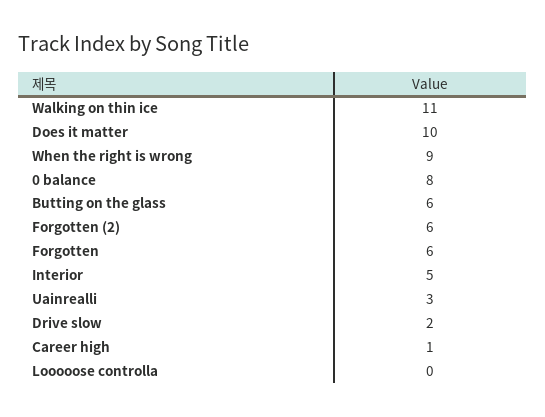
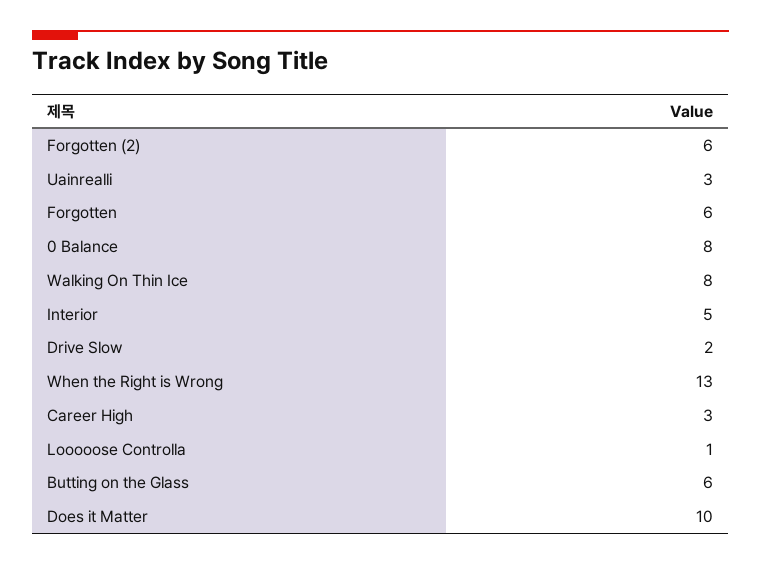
  {
-   "Walking on thin ice": 11,
+   "Walking on thin ice": 8,
    "Does it matter": 10,
-   "When the right is wrong": 9,
+   "When the right is wrong": 13,
    "0 balance": 8,
    "Butting on the glass": 6,
    "Forgotten (2)": 6,
    "Forgotten": 6,
    "Interior": 5,
    "Uainrealli": 3,
    "Drive slow": 2,
-   "Career high": 1,
+   "Career high": 3,
-   "Looooose controlla": 0
+   "Looooose controlla": 1
  }

